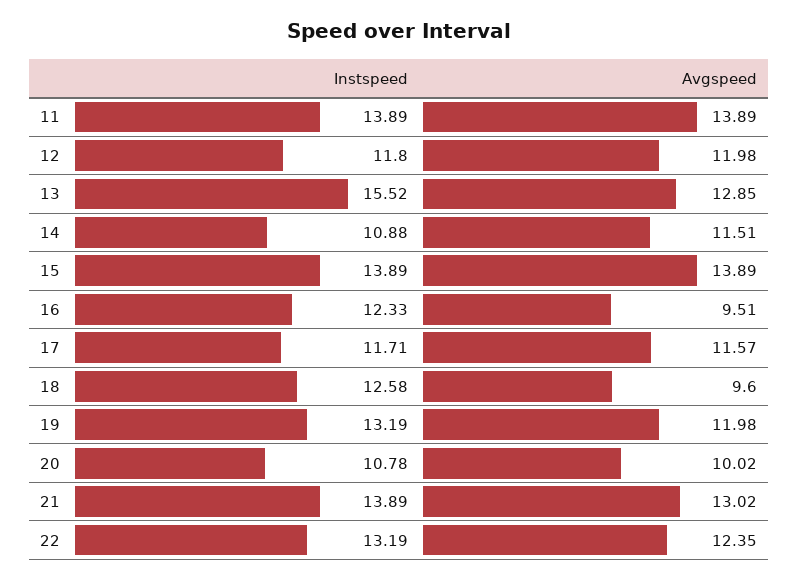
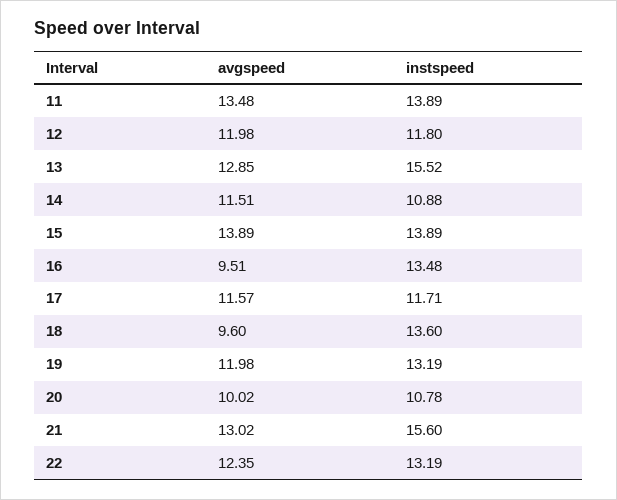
  {
    "Instspeed": {
      "11": 13.89,
      "12": 11.8,
      "13": 15.52,
      "14": 10.88,
      "15": 13.89,
-     "16": 12.33,
+     "16": 13.48,
      "17": 11.71,
-     "18": 12.58,
+     "18": 13.6,
      "19": 13.19,
      "20": 10.78,
-     "21": 13.89,
+     "21": 15.6,
      "22": 13.19
    },
    "Avgspeed": {
-     "11": 13.89,
+     "11": 13.48,
      "12": 11.98,
      "13": 12.85,
      "14": 11.51,
      "15": 13.89,
      "16": 9.51,
      "17": 11.57,
      "18": 9.6,
      "19": 11.98,
      "20": 10.02,
      "21": 13.02,
      "22": 12.35
    }
  }

